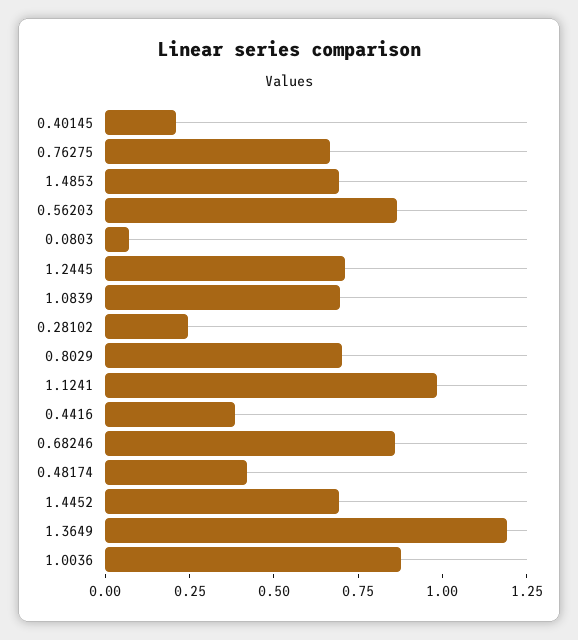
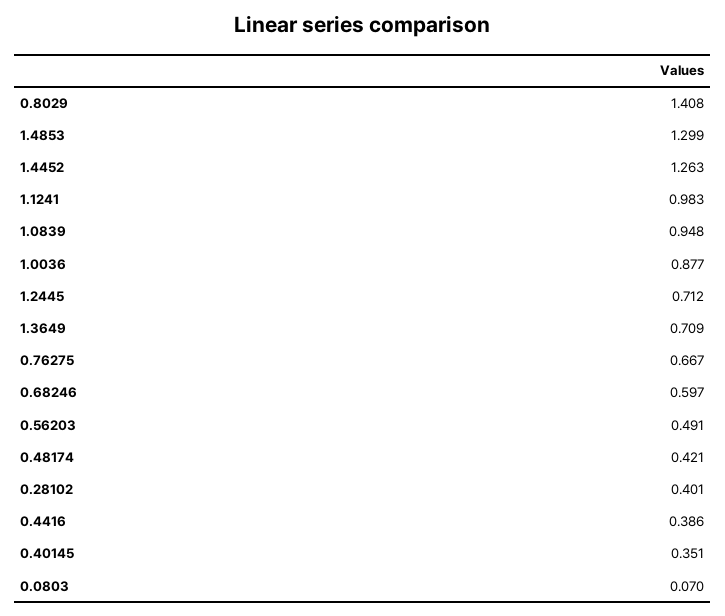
  {
-   "0.40145": 0.2,
+   "0.40145": 0.351,
    "0.76275": 0.667,
-   "1.4853": 0.7,
+   "1.4853": 1.299,
-   "0.56203": 0.85,
+   "0.56203": 0.491,
    "0.0803": 0.07,
    "1.2445": 0.712,
-   "1.0839": 0.7,
+   "1.0839": 0.948,
-   "0.28102": 0.25,
+   "0.28102": 0.401,
-   "0.8029": 0.7,
+   "0.8029": 1.408,
    "1.1241": 0.983,
    "0.4416": 0.386,
-   "0.68246": 0.85,
+   "0.68246": 0.597,
    "0.48174": 0.421,
-   "1.4452": 0.7,
+   "1.4452": 1.263,
-   "1.3649": 1.2,
+   "1.3649": 0.709,
    "1.0036": 0.877
  }

